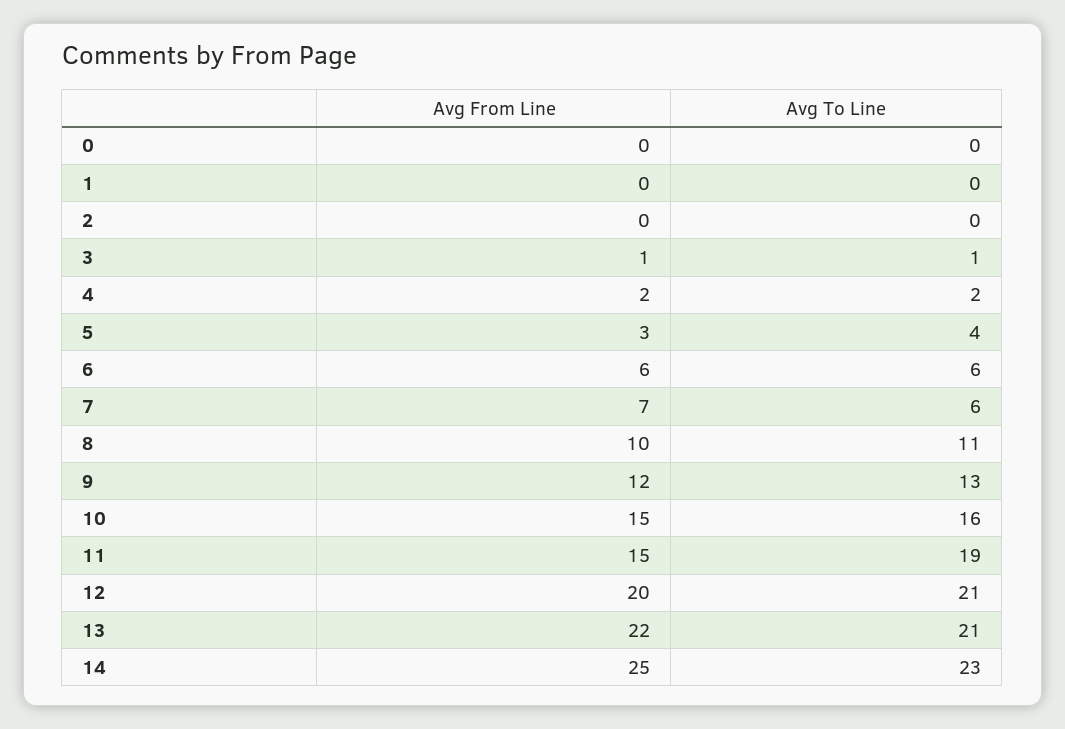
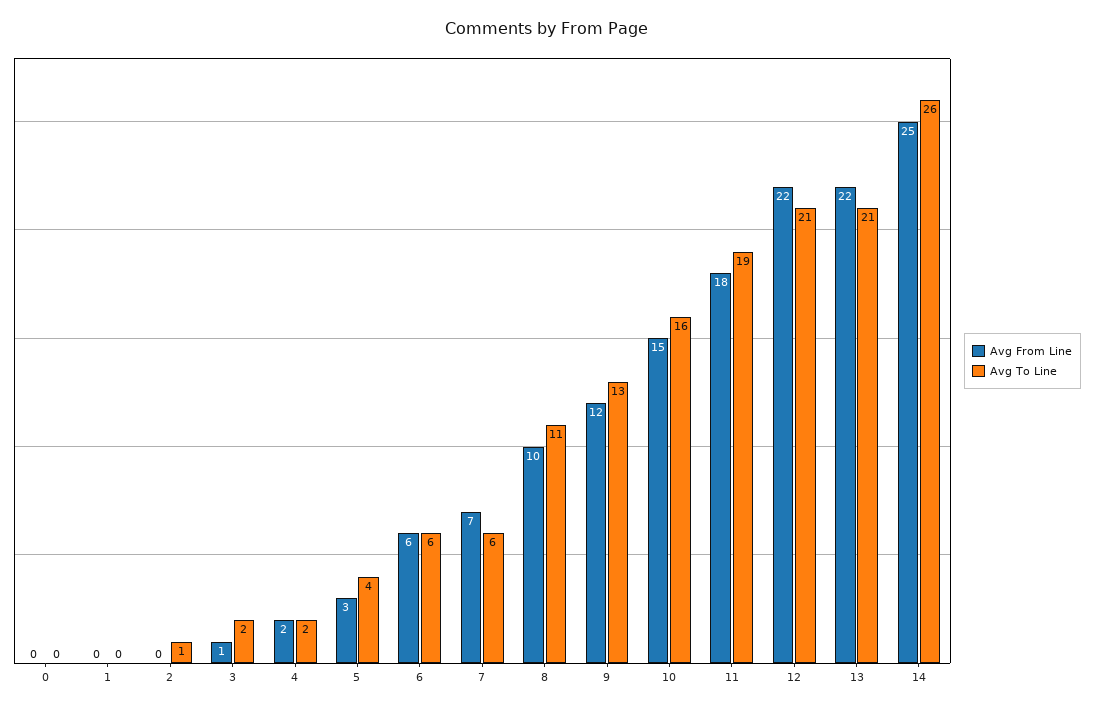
  {
    "Avg From Line": {
      "0": 0,
      "1": 0,
      "2": 0,
      "3": 1,
      "4": 2,
      "5": 3,
      "6": 6,
      "7": 7,
      "8": 10,
      "9": 12,
      "10": 15,
-     "11": 15,
+     "11": 18,
-     "12": 20,
+     "12": 22,
      "13": 22,
      "14": 25
    },
    "Avg To Line": {
      "0": 0,
      "1": 0,
-     "2": 0,
+     "2": 1,
-     "3": 1,
+     "3": 2,
      "4": 2,
      "5": 4,
      "6": 6,
      "7": 6,
      "8": 11,
      "9": 13,
      "10": 16,
      "11": 19,
      "12": 21,
      "13": 21,
-     "14": 23
+     "14": 26
    }
  }

